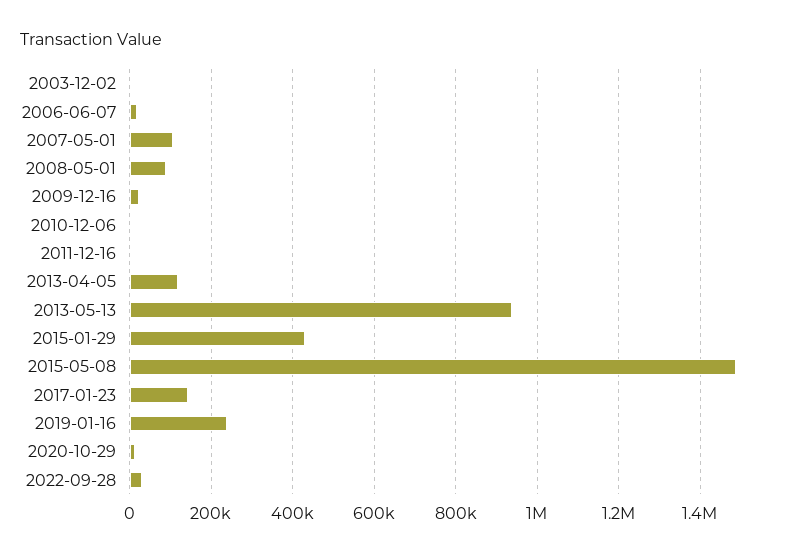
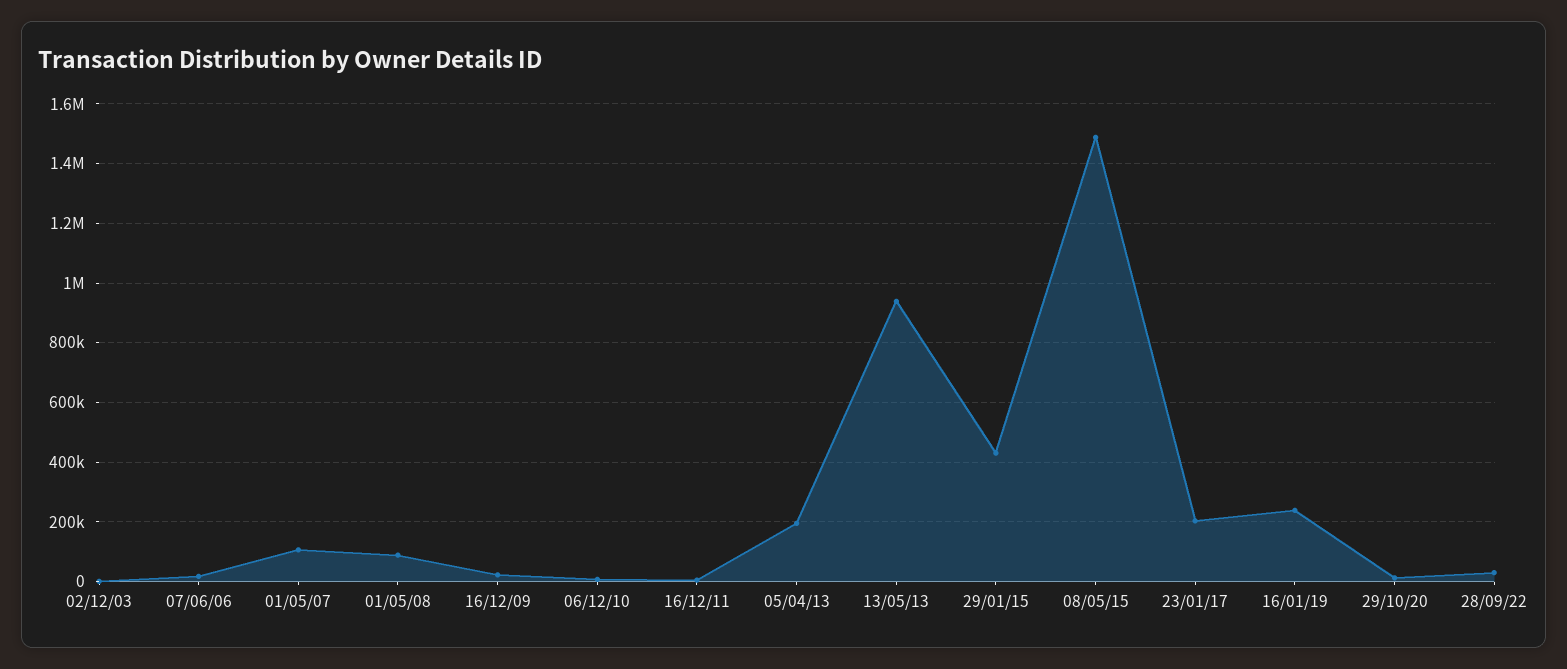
  {
    "2003-12-02": 0,
    "2006-06-07": 20000,
    "2007-05-01": 100000,
    "2008-05-01": 80000,
    "2009-12-16": 20000,
    "2010-12-06": 0,
    "2011-12-16": 0,
-   "2013-04-05": 120000,
+   "2013-04-05": 200000,
    "2013-05-13": 940000,
    "2015-01-29": 440000,
    "2015-05-08": 1480000,
-   "2017-01-23": 140000,
+   "2017-01-23": 200000,
    "2019-01-16": 240000,
    "2020-10-29": 20000,
    "2022-09-28": 20000
  }

